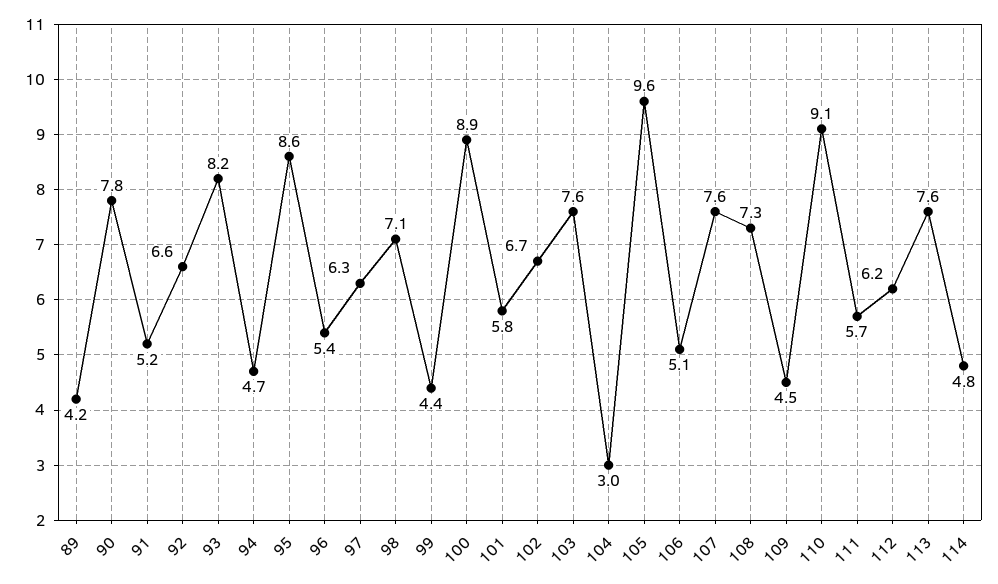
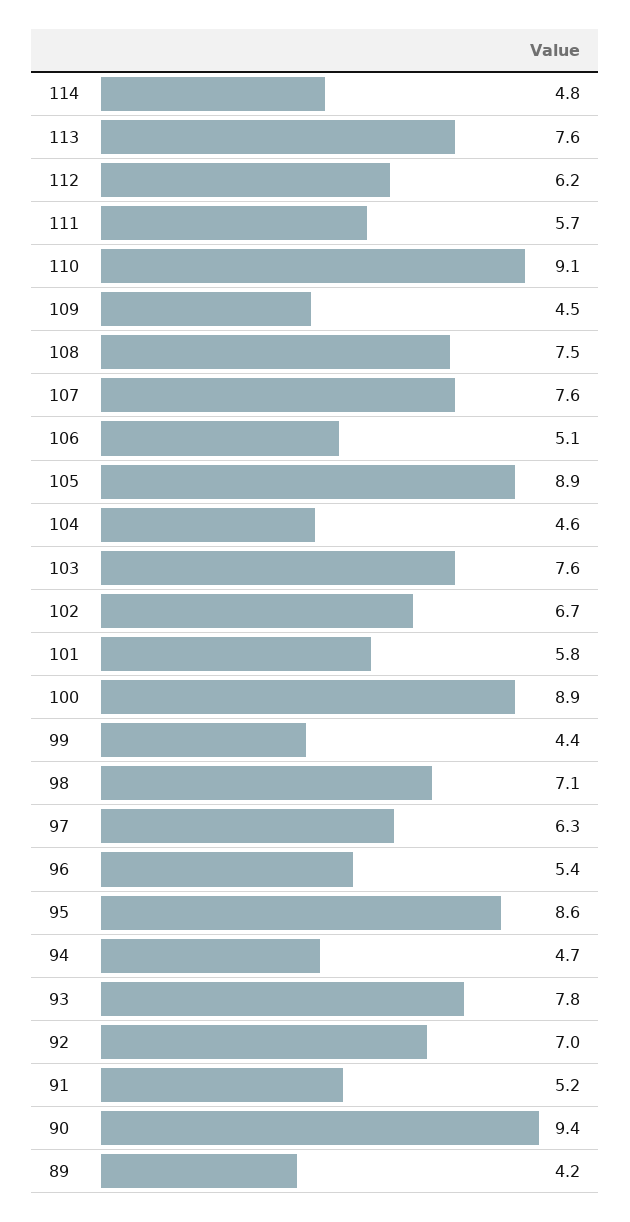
  {
    "89": 4.2,
-   "90": 7.8,
+   "90": 9.4,
    "91": 5.2,
-   "92": 6.6,
+   "92": 7,
-   "93": 8.2,
+   "93": 7.8,
    "94": 4.7,
    "95": 8.6,
    "96": 5.4,
    "97": 6.3,
    "98": 7.1,
    "99": 4.4,
    "100": 8.9,
    "101": 5.8,
    "102": 6.7,
    "103": 7.6,
-   "104": 3,
+   "104": 4.6,
-   "105": 9.6,
+   "105": 8.9,
    "106": 5.1,
    "107": 7.6,
-   "108": 7.3,
+   "108": 7.5,
    "109": 4.5,
    "110": 9.1,
    "111": 5.7,
    "112": 6.2,
    "113": 7.6,
    "114": 4.8
  }

